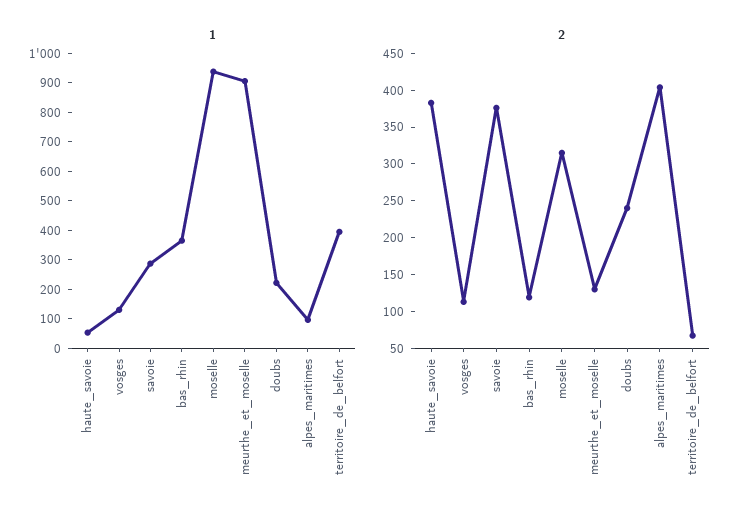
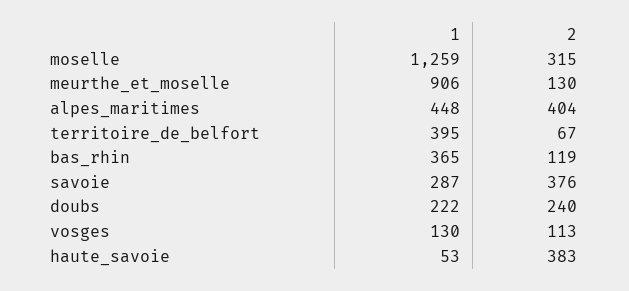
  {
    "1": {
      "haute_savoie": 53,
      "vosges": 130,
      "savoie": 287,
      "bas_rhin": 365,
-     "moselle": 950,
+     "moselle": 1259,
      "meurthe_et_moselle": 906,
      "doubs": 222,
-     "alpes_maritimes": 100,
+     "alpes_maritimes": 448,
      "territoire_de_belfort": 395
    },
    "2": {
      "haute_savoie": 383,
      "vosges": 113,
      "savoie": 376,
      "bas_rhin": 119,
      "moselle": 315,
      "meurthe_et_moselle": 130,
      "doubs": 240,
      "alpes_maritimes": 404,
      "territoire_de_belfort": 67
    }
  }

